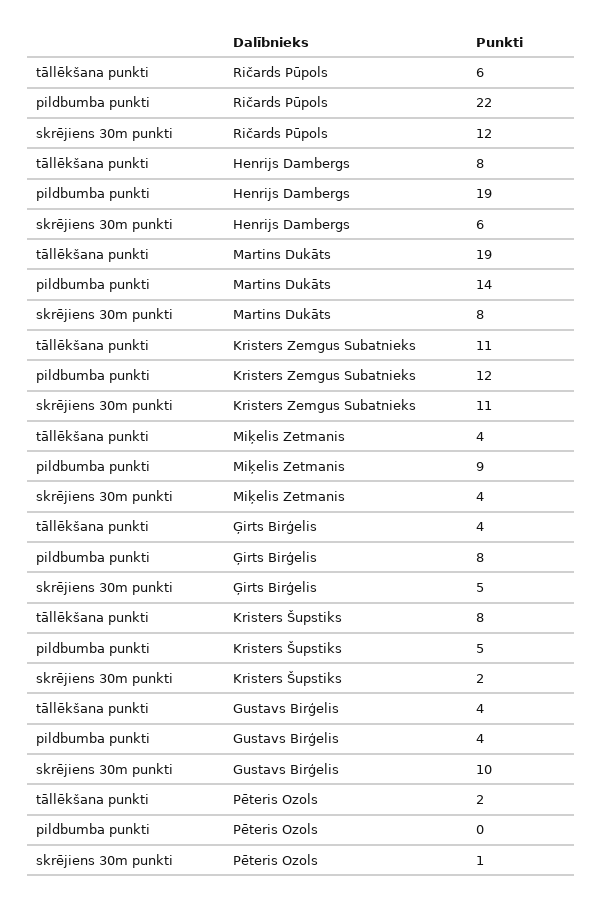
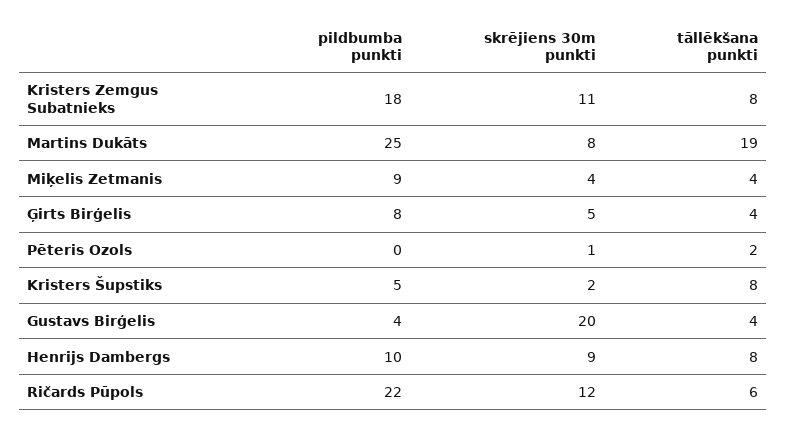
  {
    "tāllēkšana punkti": {
      "Ričards Pūpols": 6,
      "Henrijs Dambergs": 8,
      "Martins Dukāts": 19,
-     "Kristers Zemgus Subatnieks": 11,
+     "Kristers Zemgus Subatnieks": 8,
      "Miķelis Zetmanis": 4,
      "Ģirts Birģelis": 4,
      "Kristers Šupstiks": 8,
      "Gustavs Birģelis": 4,
      "Pēteris Ozols": 2
    },
    "pildbumba punkti": {
      "Ričards Pūpols": 22,
-     "Henrijs Dambergs": 19,
+     "Henrijs Dambergs": 10,
-     "Martins Dukāts": 14,
+     "Martins Dukāts": 25,
-     "Kristers Zemgus Subatnieks": 12,
+     "Kristers Zemgus Subatnieks": 18,
      "Miķelis Zetmanis": 9,
      "Ģirts Birģelis": 8,
      "Kristers Šupstiks": 5,
      "Gustavs Birģelis": 4,
      "Pēteris Ozols": 0
    },
    "skrējiens 30m punkti": {
      "Ričards Pūpols": 12,
-     "Henrijs Dambergs": 6,
+     "Henrijs Dambergs": 9,
      "Martins Dukāts": 8,
      "Kristers Zemgus Subatnieks": 11,
      "Miķelis Zetmanis": 4,
      "Ģirts Birģelis": 5,
      "Kristers Šupstiks": 2,
-     "Gustavs Birģelis": 10,
+     "Gustavs Birģelis": 20,
      "Pēteris Ozols": 1
    }
  }

